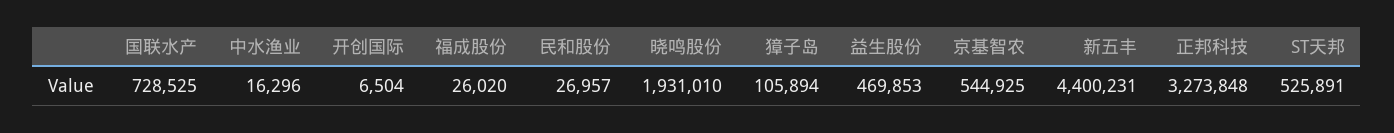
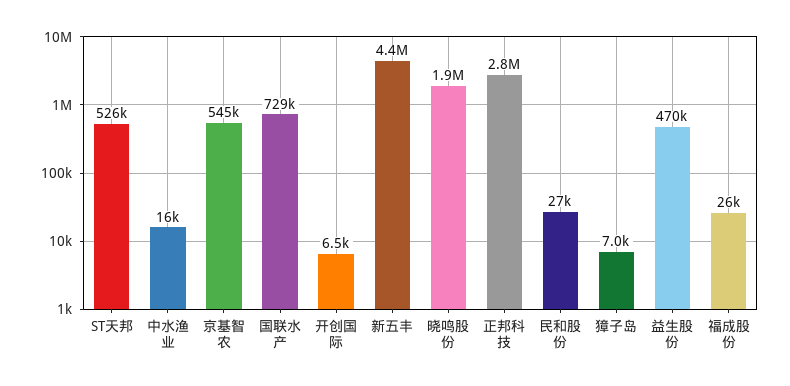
  {
    "国联水产": 728525,
    "中水渔业": 16296,
    "开创国际": 6504,
    "福成股份": 26020,
    "民和股份": 26957,
    "晓鸣股份": 1931010,
-   "獐子岛": 105894,
+   "獐子岛": 7000,
    "益生股份": 469853,
    "京基智农": 544925,
    "新五丰": 4400231,
-   "正邦科技": 3273848,
+   "正邦科技": 2800000,
    "ST天邦": 525891
  }

